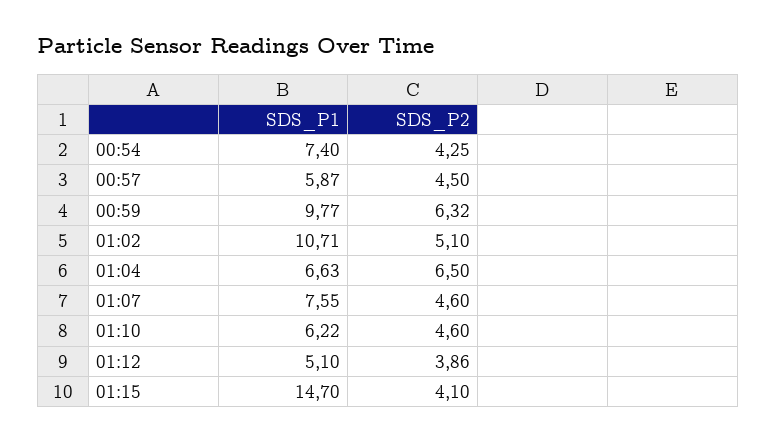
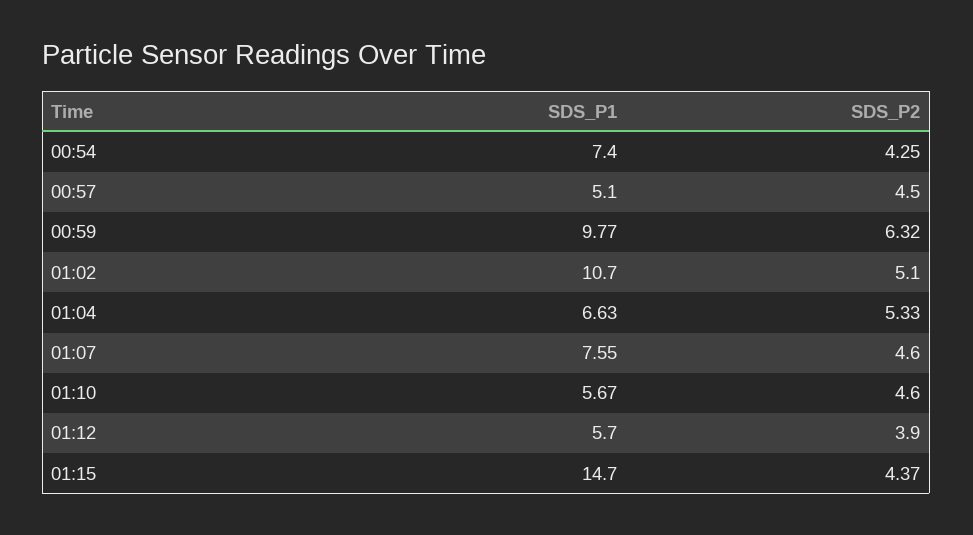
  {
    "SDS_P1": {
      "00:54": 7.4,
-     "00:57": 5.87,
+     "00:57": 5.1,
      "00:59": 9.77,
-     "01:02": 10.71,
+     "01:02": 10.7,
      "01:04": 6.63,
      "01:07": 7.55,
-     "01:10": 6.22,
+     "01:10": 5.67,
-     "01:12": 5.1,
+     "01:12": 5.7,
      "01:15": 14.7
    },
    "SDS_P2": {
      "00:54": 4.25,
      "00:57": 4.5,
      "00:59": 6.32,
      "01:02": 5.1,
-     "01:04": 6.5,
+     "01:04": 5.33,
      "01:07": 4.6,
      "01:10": 4.6,
-     "01:12": 3.86,
+     "01:12": 3.9,
-     "01:15": 4.1
+     "01:15": 4.37
    }
  }

